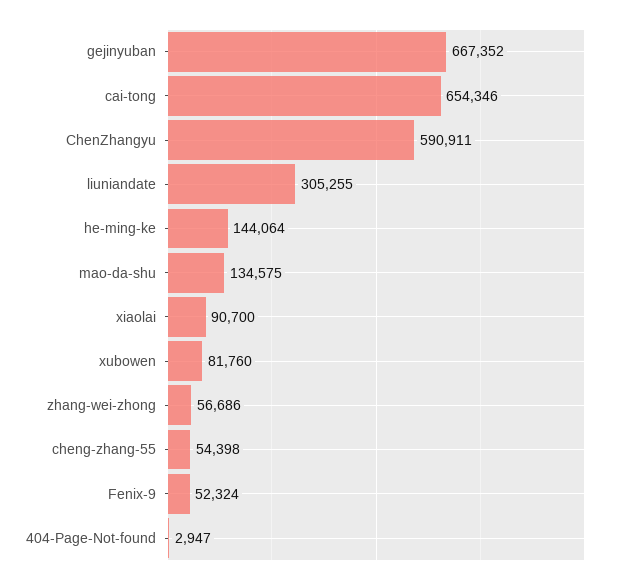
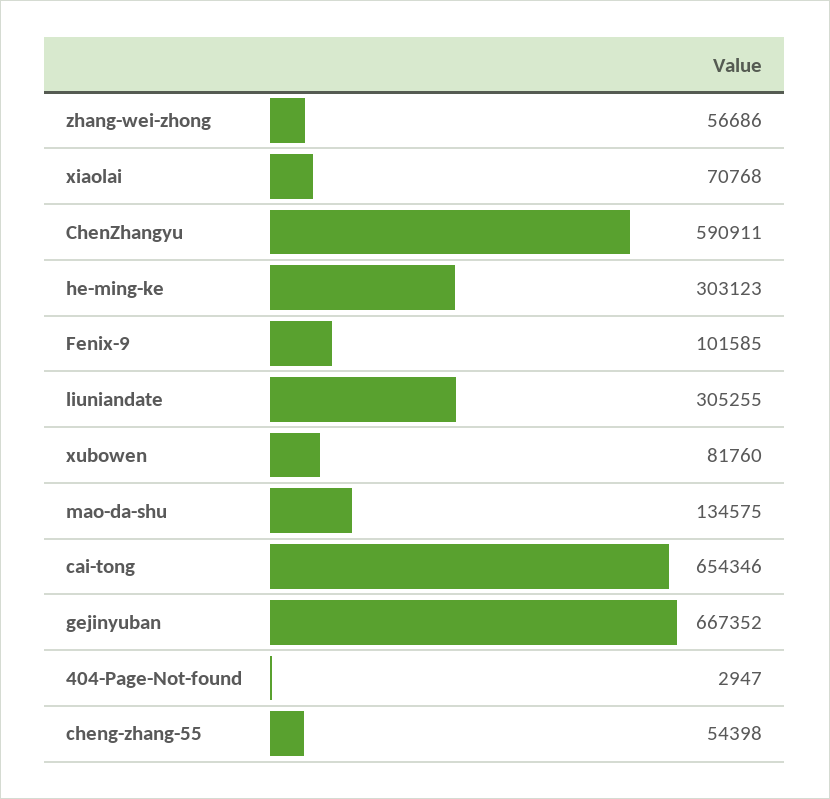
  {
    "gejinyuban": 667352,
    "cai-tong": 654346,
    "ChenZhangyu": 590911,
    "liuniandate": 305255,
-   "he-ming-ke": 144064,
+   "he-ming-ke": 303123,
    "mao-da-shu": 134575,
-   "xiaolai": 90700,
+   "xiaolai": 70768,
    "xubowen": 81760,
    "zhang-wei-zhong": 56686,
    "cheng-zhang-55": 54398,
-   "Fenix-9": 52324,
+   "Fenix-9": 101585,
    "404-Page-Not-found": 2947
  }

